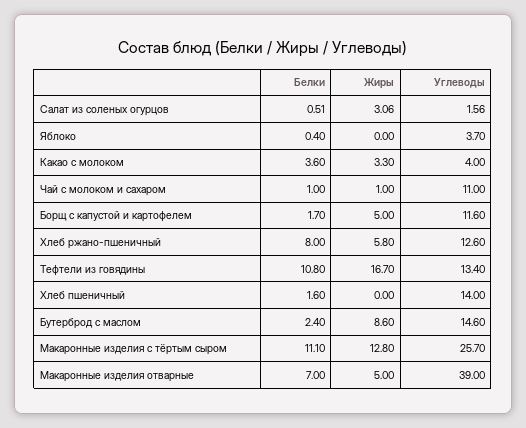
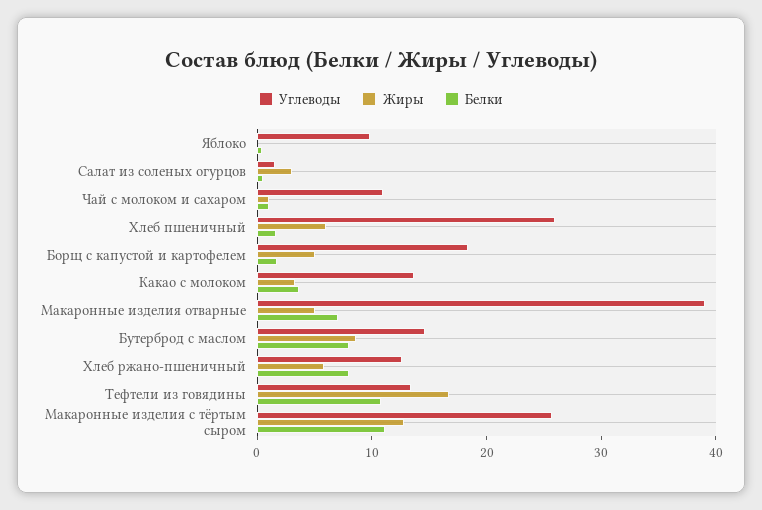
  {
    "Белки": {
      "Салат из соленых огурцов": 0.51,
      "Яблоко": 0.4,
      "Какао с молоком": 3.6,
      "Чай с молоком и сахаром": 1,
      "Борщ с капустой и картофелем": 1.7,
      "Хлеб ржано-пшеничный": 8,
      "Тефтели из говядины": 10.8,
      "Хлеб пшеничный": 1.6,
-     "Бутерброд с маслом": 2.4,
+     "Бутерброд с маслом": 8,
      "Макаронные изделия с тёртым сыром": 11.1,
      "Макаронные изделия отварные": 7
    },
    "Жиры": {
      "Салат из соленых огурцов": 3.06,
      "Яблоко": 0,
      "Какао с молоком": 3.3,
      "Чай с молоком и сахаром": 1,
      "Борщ с капустой и картофелем": 5,
      "Хлеб ржано-пшеничный": 5.8,
      "Тефтели из говядины": 16.7,
-     "Хлеб пшеничный": 0,
+     "Хлеб пшеничный": 6,
      "Бутерброд с маслом": 8.6,
      "Макаронные изделия с тёртым сыром": 12.8,
      "Макаронные изделия отварные": 5
    },
    "Углеводы": {
      "Салат из соленых огурцов": 1.56,
-     "Яблоко": 3.7,
+     "Яблоко": 10,
-     "Какао с молоком": 4,
+     "Какао с молоком": 14,
      "Чай с молоком и сахаром": 11,
-     "Борщ с капустой и картофелем": 11.6,
+     "Борщ с капустой и картофелем": 18,
      "Хлеб ржано-пшеничный": 12.6,
      "Тефтели из говядины": 13.4,
-     "Хлеб пшеничный": 14,
+     "Хлеб пшеничный": 26,
      "Бутерброд с маслом": 14.6,
      "Макаронные изделия с тёртым сыром": 25.7,
      "Макаронные изделия отварные": 39
    }
  }

